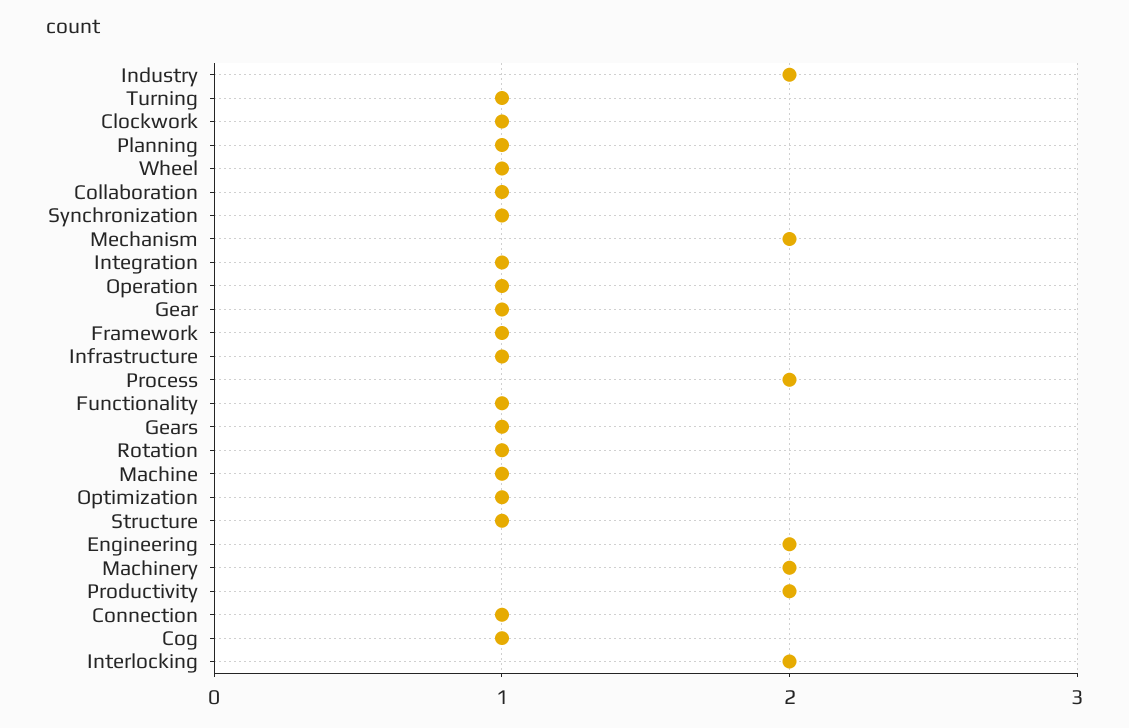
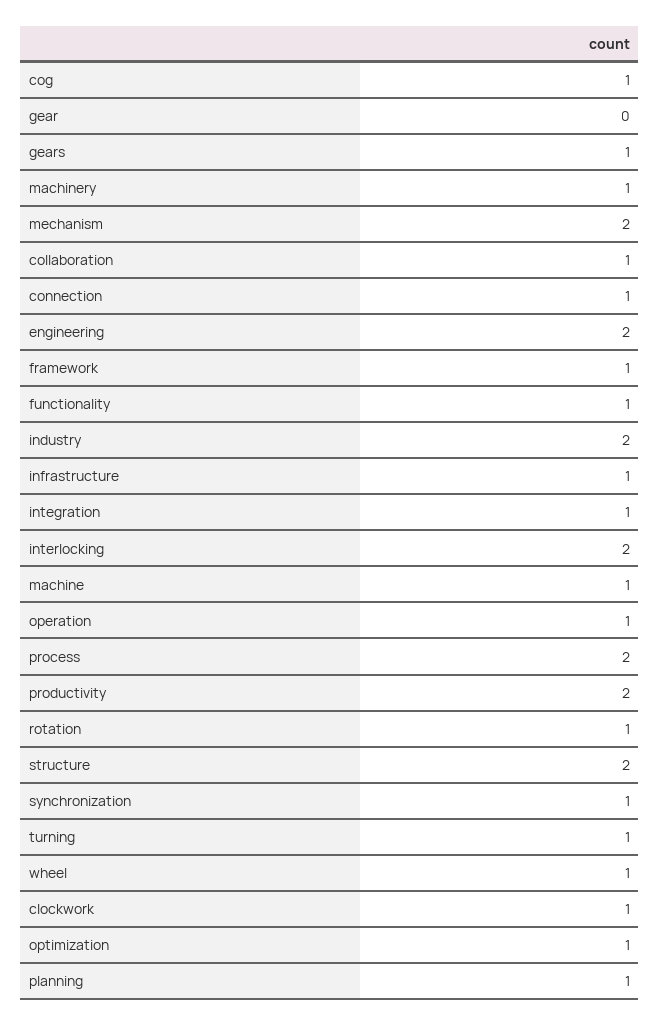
  {
    "Industry": 2,
    "Turning": 1,
    "Clockwork": 1,
    "Planning": 1,
    "Wheel": 1,
    "Collaboration": 1,
    "Synchronization": 1,
    "Mechanism": 2,
    "Integration": 1,
    "Operation": 1,
-   "Gear": 1,
+   "Gear": 0,
    "Framework": 1,
    "Infrastructure": 1,
    "Process": 2,
    "Functionality": 1,
    "Gears": 1,
    "Rotation": 1,
    "Machine": 1,
    "Optimization": 1,
-   "Structure": 1,
+   "Structure": 2,
    "Engineering": 2,
-   "Machinery": 2,
+   "Machinery": 1,
    "Productivity": 2,
    "Connection": 1,
    "Cog": 1,
    "Interlocking": 2
  }

